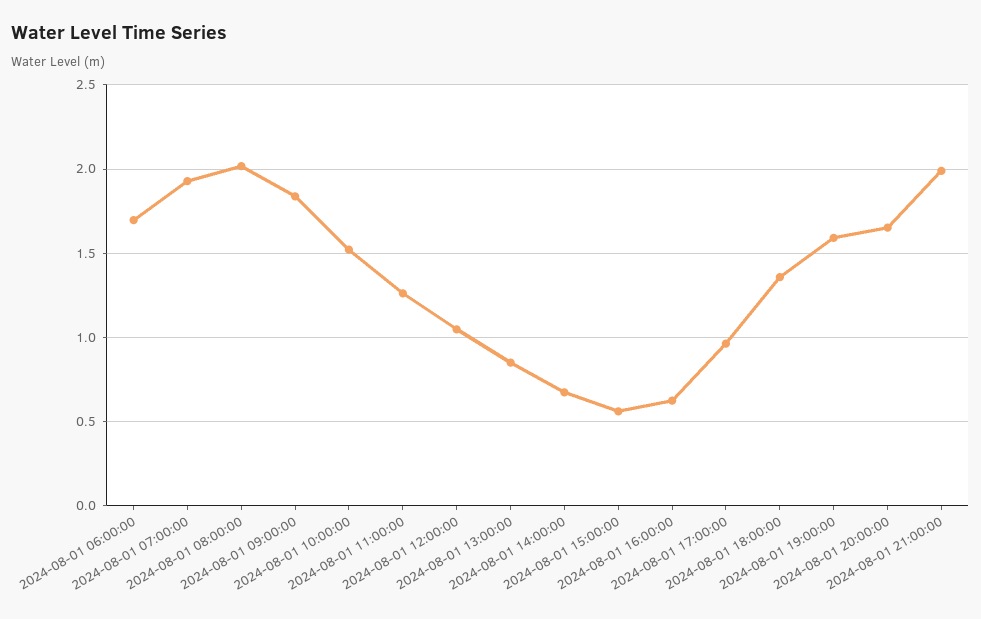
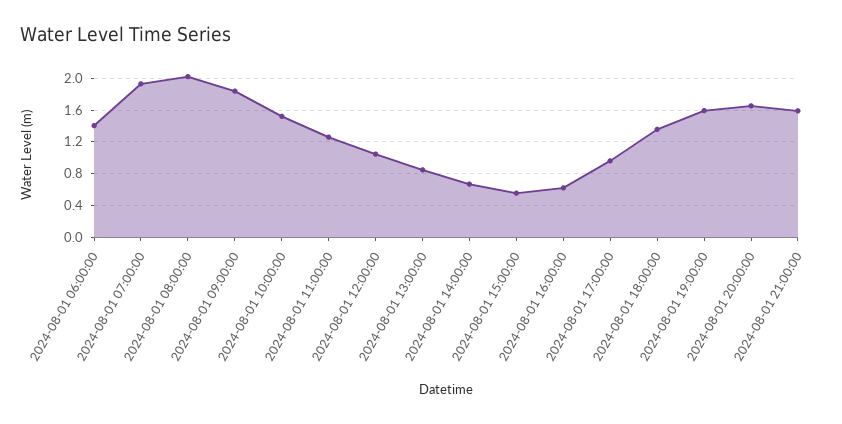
  {
-   "2024-08-01 06:00:00": 1.7,
+   "2024-08-01 06:00:00": 1.4,
    "2024-08-01 07:00:00": 1.95,
    "2024-08-01 08:00:00": 2,
    "2024-08-01 09:00:00": 1.85,
    "2024-08-01 10:00:00": 1.5,
    "2024-08-01 11:00:00": 1.25,
    "2024-08-01 12:00:00": 1.05,
    "2024-08-01 13:00:00": 0.85,
    "2024-08-01 14:00:00": 0.65,
    "2024-08-01 15:00:00": 0.55,
    "2024-08-01 16:00:00": 0.65,
    "2024-08-01 17:00:00": 0.95,
    "2024-08-01 18:00:00": 1.35,
    "2024-08-01 19:00:00": 1.6,
    "2024-08-01 20:00:00": 1.65,
-   "2024-08-01 21:00:00": 2
+   "2024-08-01 21:00:00": 1.6
  }

